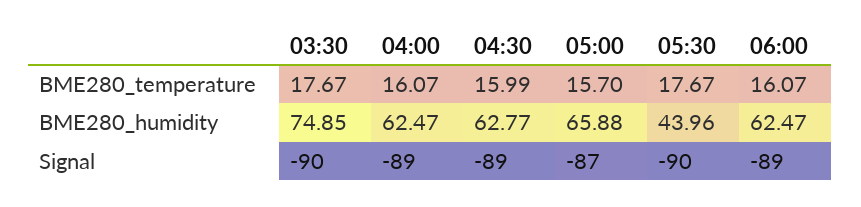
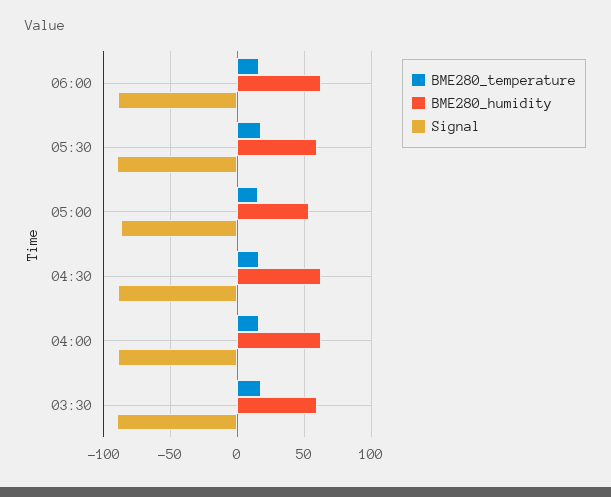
  {
    "BME280_temperature": {
      "03:30": 17.67,
      "04:00": 16.07,
      "04:30": 15.99,
      "05:00": 15.7,
      "05:30": 17.67,
      "06:00": 16.07
    },
    "BME280_humidity": {
-     "03:30": 74.85,
+     "03:30": 60,
      "04:00": 62.47,
      "04:30": 62.77,
-     "05:00": 65.88,
+     "05:00": 55,
-     "05:30": 43.96,
+     "05:30": 60,
      "06:00": 62.47
    },
    "Signal": {
      "03:30": -90,
      "04:00": -89,
      "04:30": -89,
      "05:00": -87,
      "05:30": -90,
      "06:00": -89
    }
  }

